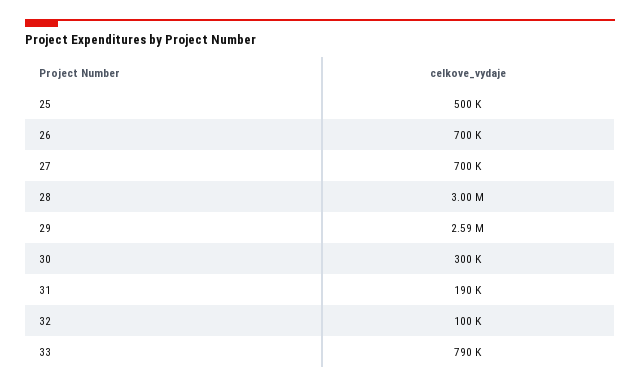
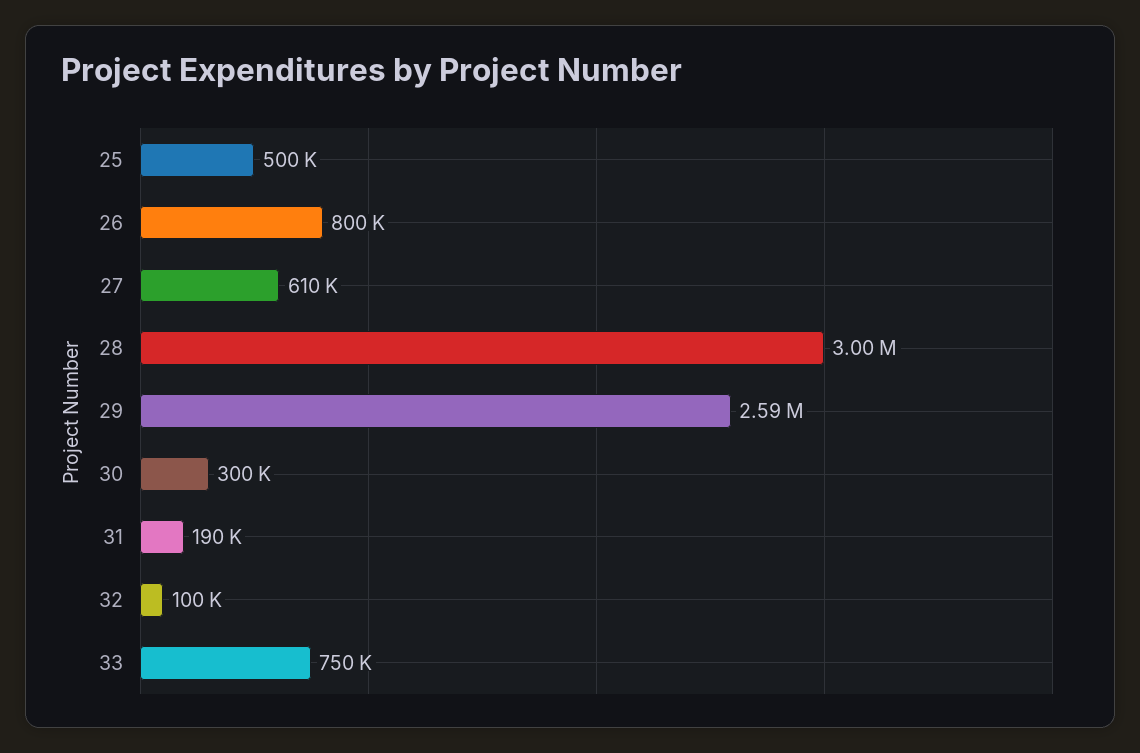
  {
    "25": 500000,
-   "26": 700000,
+   "26": 800000,
-   "27": 700000,
+   "27": 610000,
    "28": 3000000,
    "29": 2590000,
    "30": 300000,
    "31": 190000,
    "32": 100000,
-   "33": 790000
+   "33": 750000
  }

